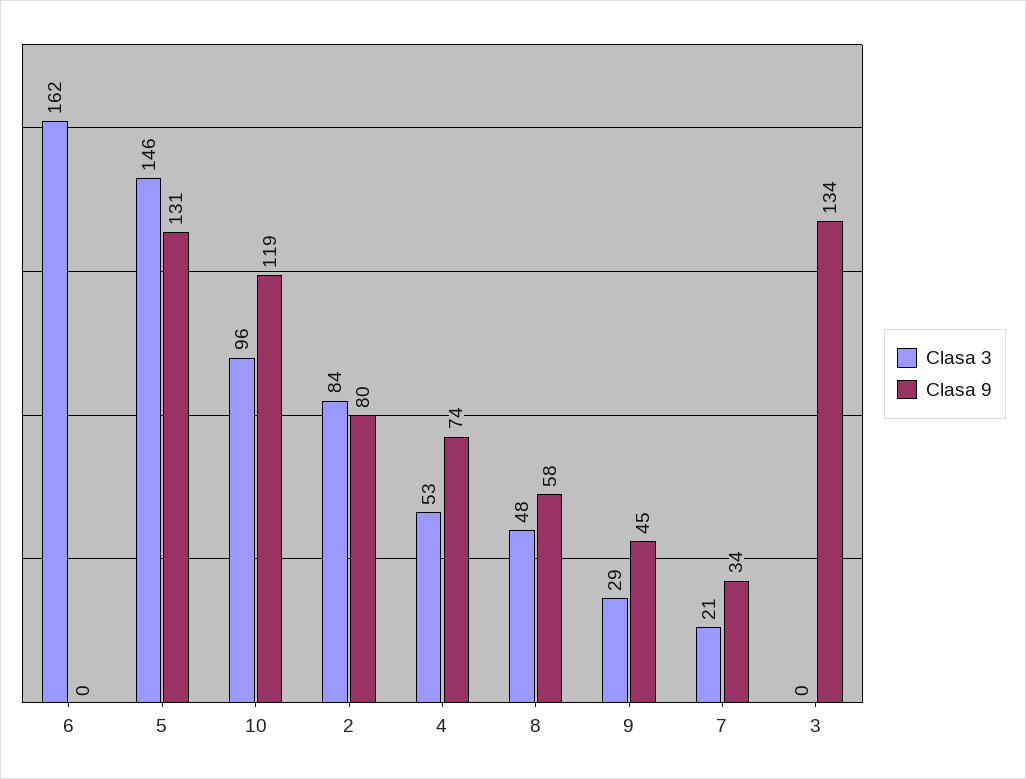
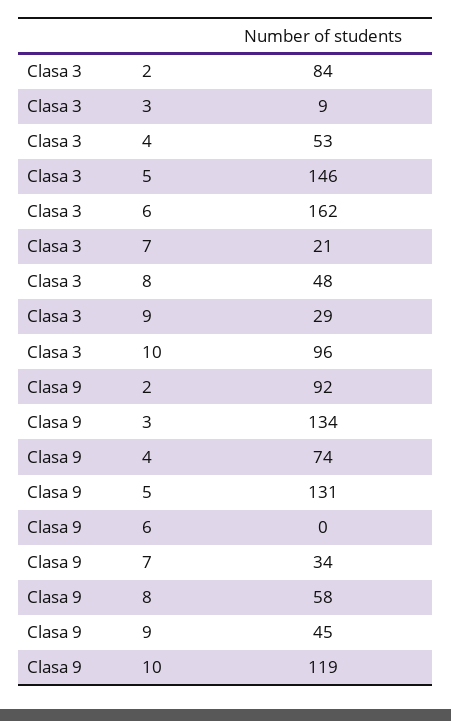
  {
    "Clasa 3": {
      "6": 162,
      "5": 146,
      "10": 96,
      "2": 84,
      "4": 53,
      "8": 48,
      "9": 29,
      "7": 21,
-     "3": 0
+     "3": 9
    },
    "Clasa 9": {
      "6": 0,
      "5": 131,
      "10": 119,
-     "2": 80,
+     "2": 92,
      "4": 74,
      "8": 58,
      "9": 45,
      "7": 34,
      "3": 134
    }
  }

